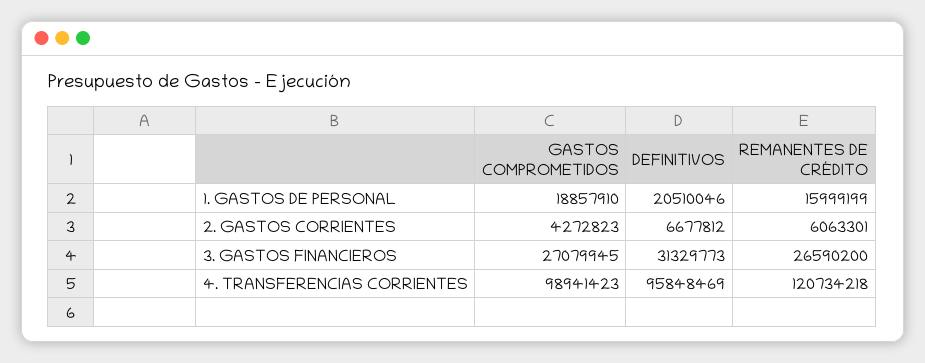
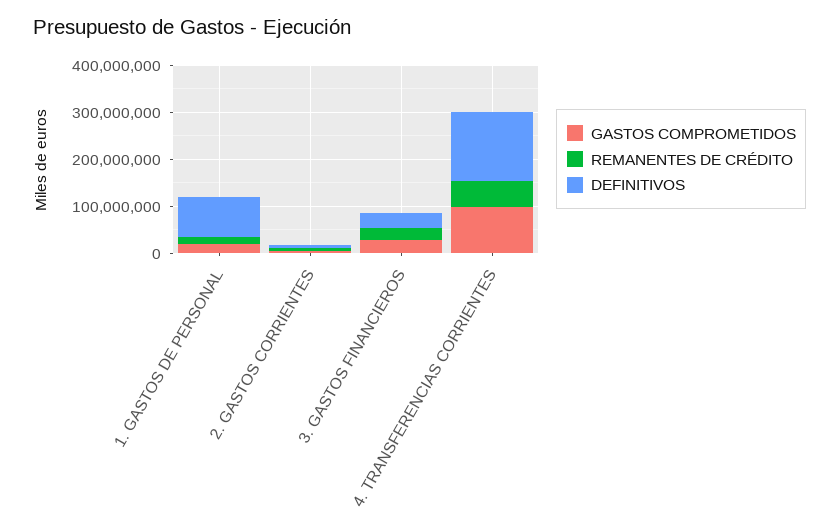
  {
    "GASTOS COMPROMETIDOS": {
      "1. GASTOS DE PERSONAL": 18857910,
      "2. GASTOS CORRIENTES": 4272823,
      "3. GASTOS FINANCIEROS": 27079945,
      "4. TRANSFERENCIAS CORRIENTES": 98941423
    },
    "DEFINITIVOS": {
-     "1. GASTOS DE PERSONAL": 20510046,
+     "1. GASTOS DE PERSONAL": 80000000,
      "2. GASTOS CORRIENTES": 6677812,
      "3. GASTOS FINANCIEROS": 31329773,
-     "4. TRANSFERENCIAS CORRIENTES": 95848469
+     "4. TRANSFERENCIAS CORRIENTES": 140000000
    },
    "REMANENTES DE CRÉDITO": {
      "1. GASTOS DE PERSONAL": 15999199,
      "2. GASTOS CORRIENTES": 6063301,
      "3. GASTOS FINANCIEROS": 26590200,
-     "4. TRANSFERENCIAS CORRIENTES": 120734218
+     "4. TRANSFERENCIAS CORRIENTES": 60000000
    }
  }

